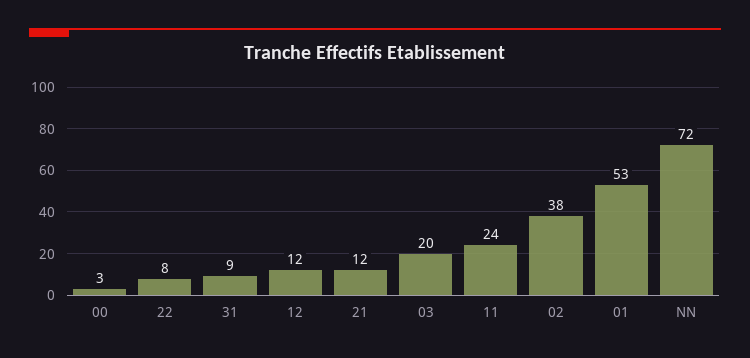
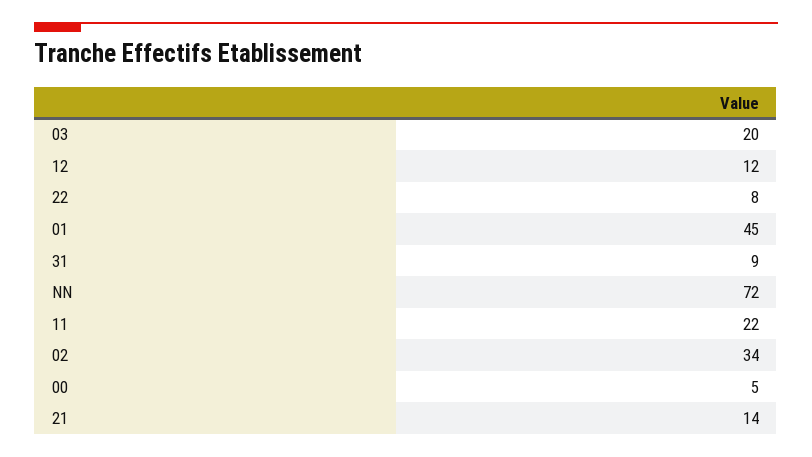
  {
-   "00": 3,
+   "00": 5,
    "22": 8,
    "31": 9,
    "12": 12,
-   "21": 12,
+   "21": 14,
    "03": 20,
-   "11": 24,
+   "11": 22,
-   "02": 38,
+   "02": 34,
-   "01": 53,
+   "01": 45,
    "NN": 72
  }

